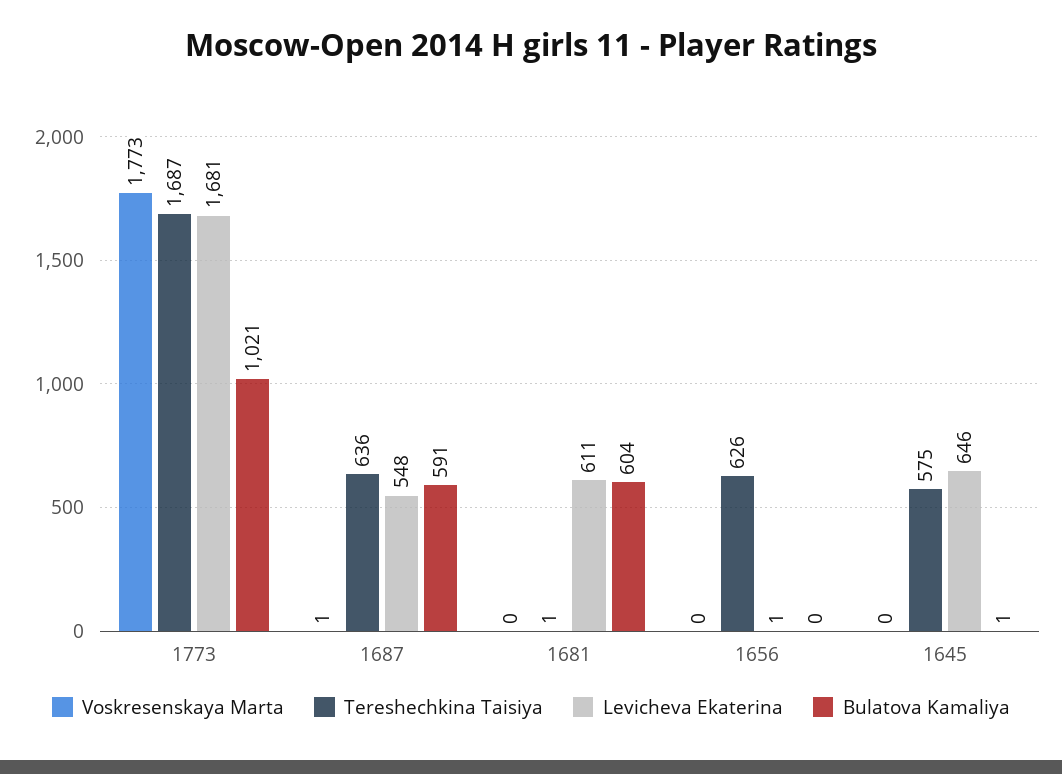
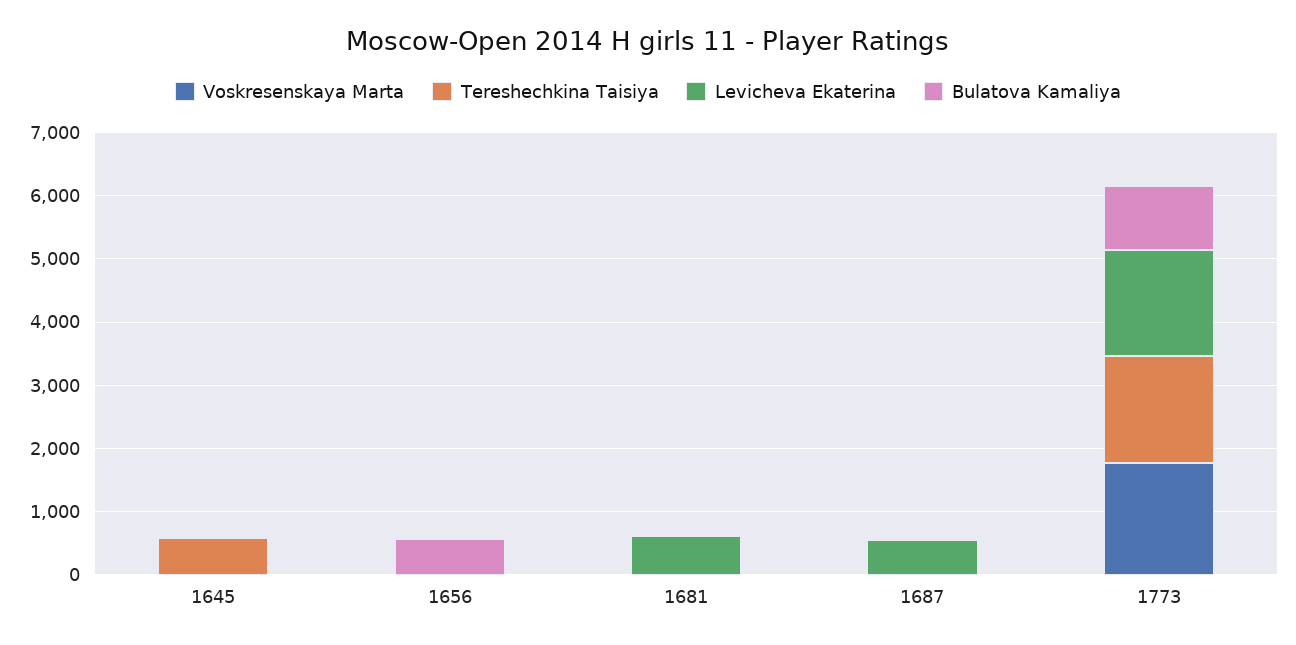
  {
    "Voskresenskaya Marta": {
      "1773": 1773,
      "1687": 1,
      "1681": 0,
      "1656": 0,
      "1645": 0
    },
    "Tereshechkina Taisiya": {
      "1773": 1687,
-     "1687": 636,
+     "1687": 0,
      "1681": 1,
-     "1656": 626,
+     "1656": 0,
      "1645": 575
    },
    "Levicheva Ekaterina": {
      "1773": 1681,
      "1687": 548,
      "1681": 611,
      "1656": 1,
-     "1645": 646
+     "1645": 0
    },
    "Bulatova Kamaliya": {
      "1773": 1021,
-     "1687": 591,
+     "1687": 0,
-     "1681": 604,
+     "1681": 0,
-     "1656": 0,
+     "1656": 600,
      "1645": 1
    }
  }

